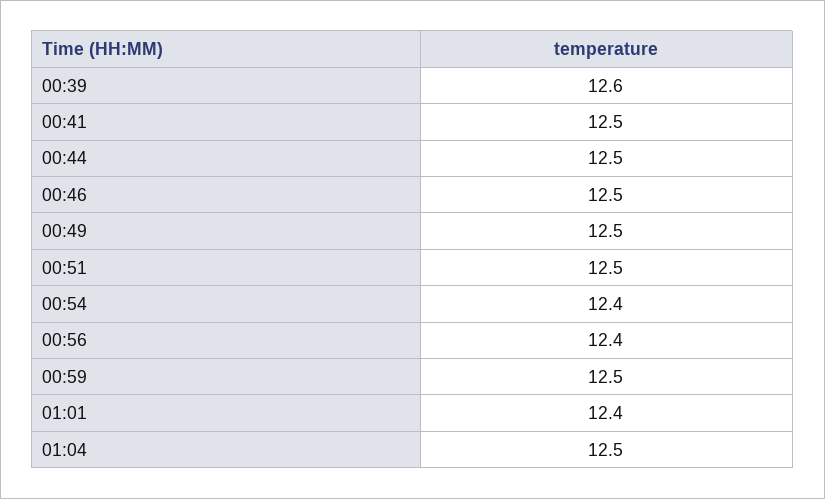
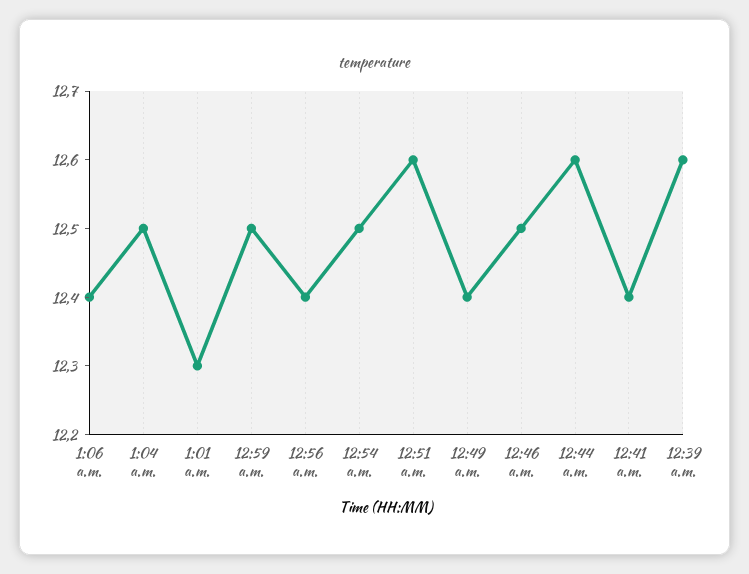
  {
    "00:39": 12.6,
-   "00:41": 12.5,
+   "00:41": 12.4,
-   "00:44": 12.5,
+   "00:44": 12.6,
    "00:46": 12.5,
-   "00:49": 12.5,
+   "00:49": 12.4,
-   "00:51": 12.5,
+   "00:51": 12.6,
-   "00:54": 12.4,
+   "00:54": 12.5,
    "00:56": 12.4,
    "00:59": 12.5,
-   "01:01": 12.4,
+   "01:01": 12.3,
-   "01:04": 12.5
+   "01:04": 12.5,
+   "1:06 a.m.": 12.4
  }

